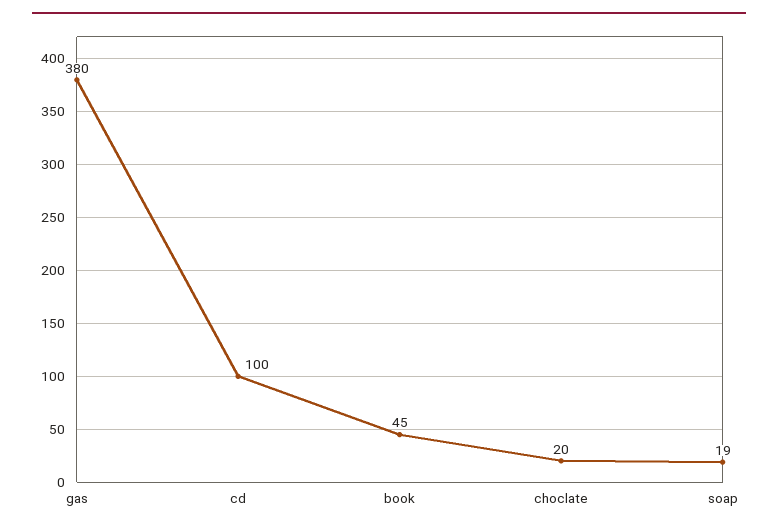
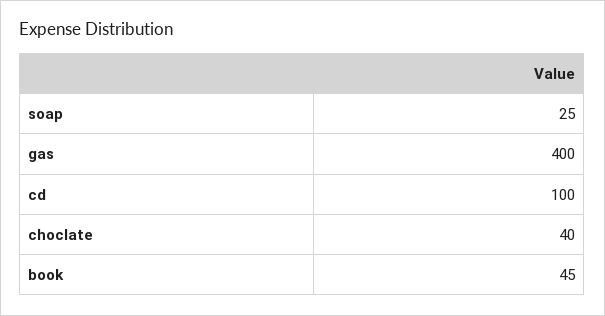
  {
-   "gas": 380,
+   "gas": 400,
    "cd": 100,
    "book": 45,
-   "choclate": 20,
+   "choclate": 40,
-   "soap": 19
+   "soap": 25
  }

